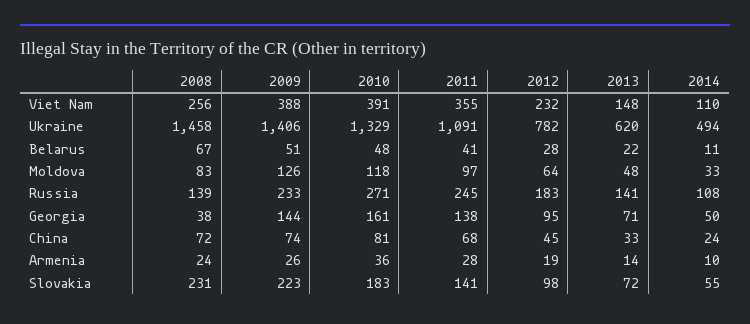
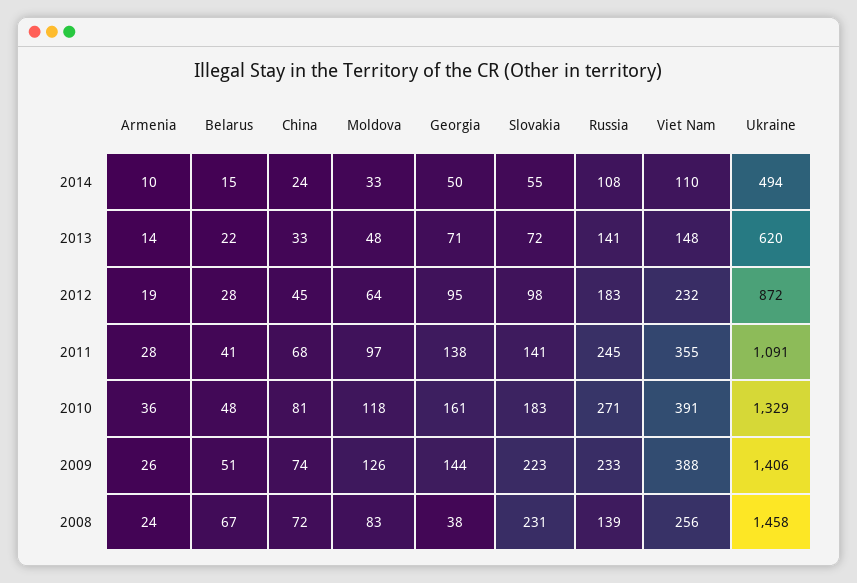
  {
    "2008": {
      "Viet Nam": 256,
      "Ukraine": 1458,
      "Belarus": 67,
      "Moldova": 83,
      "Russia": 139,
      "Georgia": 38,
      "China": 72,
      "Armenia": 24,
      "Slovakia": 231
    },
    "2009": {
      "Viet Nam": 388,
      "Ukraine": 1406,
      "Belarus": 51,
      "Moldova": 126,
      "Russia": 233,
      "Georgia": 144,
      "China": 74,
      "Armenia": 26,
      "Slovakia": 223
    },
    "2010": {
      "Viet Nam": 391,
      "Ukraine": 1329,
      "Belarus": 48,
      "Moldova": 118,
      "Russia": 271,
      "Georgia": 161,
      "China": 81,
      "Armenia": 36,
      "Slovakia": 183
    },
    "2011": {
      "Viet Nam": 355,
      "Ukraine": 1091,
      "Belarus": 41,
      "Moldova": 97,
      "Russia": 245,
      "Georgia": 138,
      "China": 68,
      "Armenia": 28,
      "Slovakia": 141
    },
    "2012": {
      "Viet Nam": 232,
-     "Ukraine": 782,
+     "Ukraine": 872,
      "Belarus": 28,
      "Moldova": 64,
      "Russia": 183,
      "Georgia": 95,
      "China": 45,
      "Armenia": 19,
      "Slovakia": 98
    },
    "2013": {
      "Viet Nam": 148,
      "Ukraine": 620,
      "Belarus": 22,
      "Moldova": 48,
      "Russia": 141,
      "Georgia": 71,
      "China": 33,
      "Armenia": 14,
      "Slovakia": 72
    },
    "2014": {
      "Viet Nam": 110,
      "Ukraine": 494,
-     "Belarus": 11,
+     "Belarus": 15,
      "Moldova": 33,
      "Russia": 108,
      "Georgia": 50,
      "China": 24,
      "Armenia": 10,
      "Slovakia": 55
    }
  }

